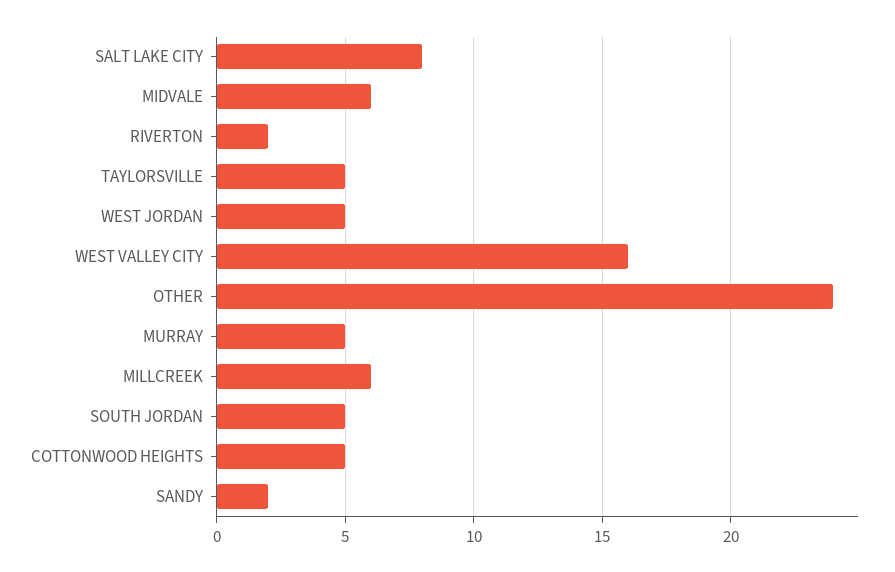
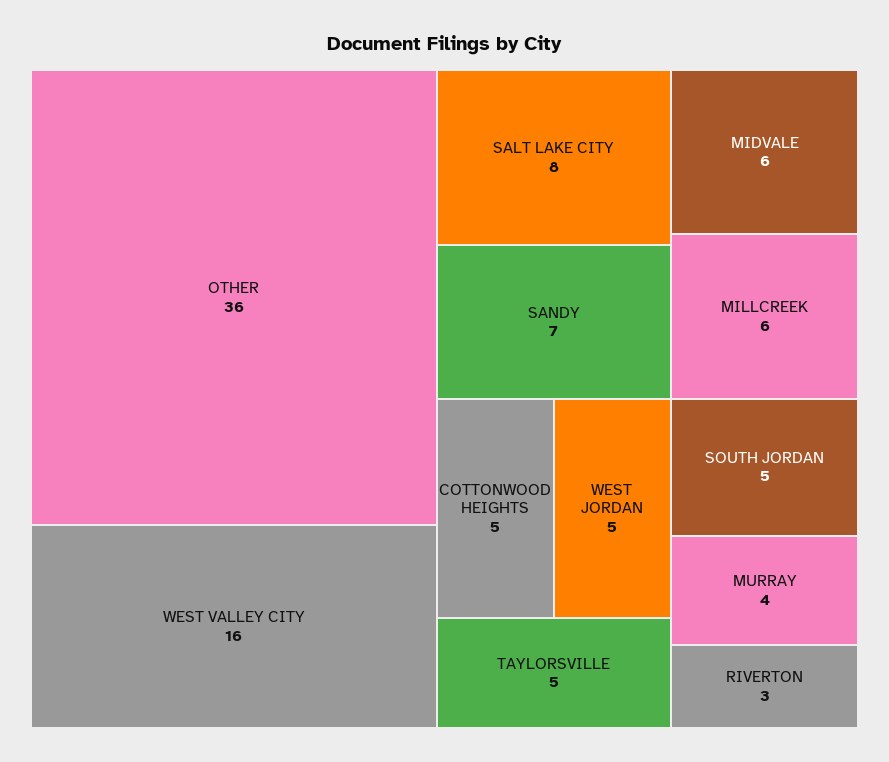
  {
    "SALT LAKE CITY": 8,
    "MIDVALE": 6,
-   "RIVERTON": 2,
+   "RIVERTON": 3,
    "TAYLORSVILLE": 5,
    "WEST JORDAN": 5,
    "WEST VALLEY CITY": 16,
-   "OTHER": 24,
+   "OTHER": 36,
-   "MURRAY": 5,
+   "MURRAY": 4,
    "MILLCREEK": 6,
    "SOUTH JORDAN": 5,
    "COTTONWOOD HEIGHTS": 5,
-   "SANDY": 2
+   "SANDY": 7
  }

